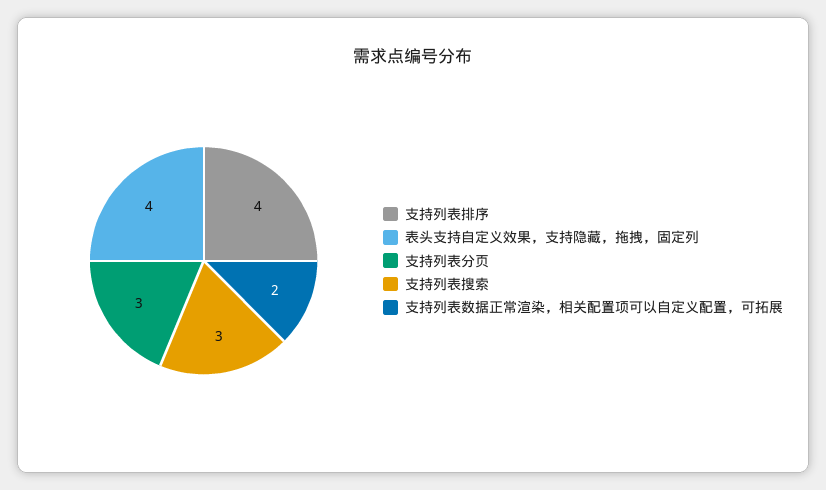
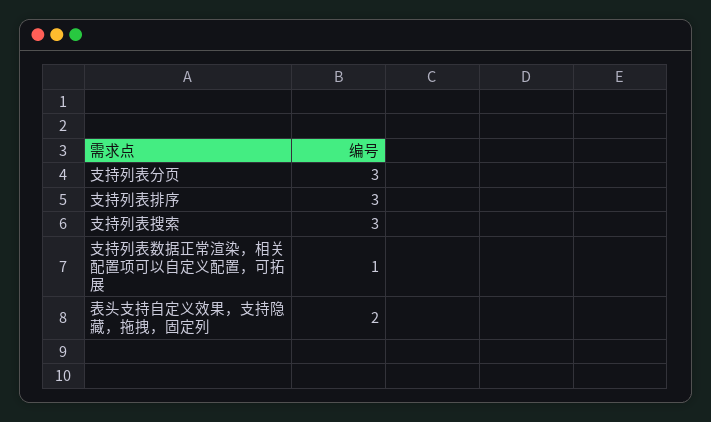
  {
-   "支持列表排序": 4,
+   "支持列表排序": 3,
-   "表头支持自定义效果，支持隐藏，拖拽，固定列": 4,
+   "表头支持自定义效果，支持隐藏，拖拽，固定列": 2,
    "支持列表分页": 3,
    "支持列表搜索": 3,
-   "支持列表数据正常渲染，相关配置项可以自定义配置，可拓展": 2
+   "支持列表数据正常渲染，相关配置项可以自定义配置，可拓展": 1
  }

